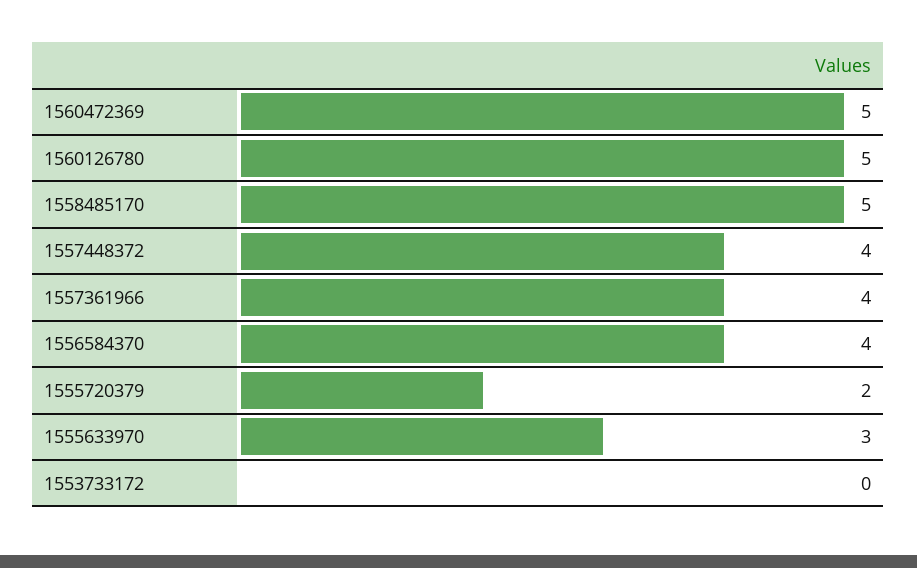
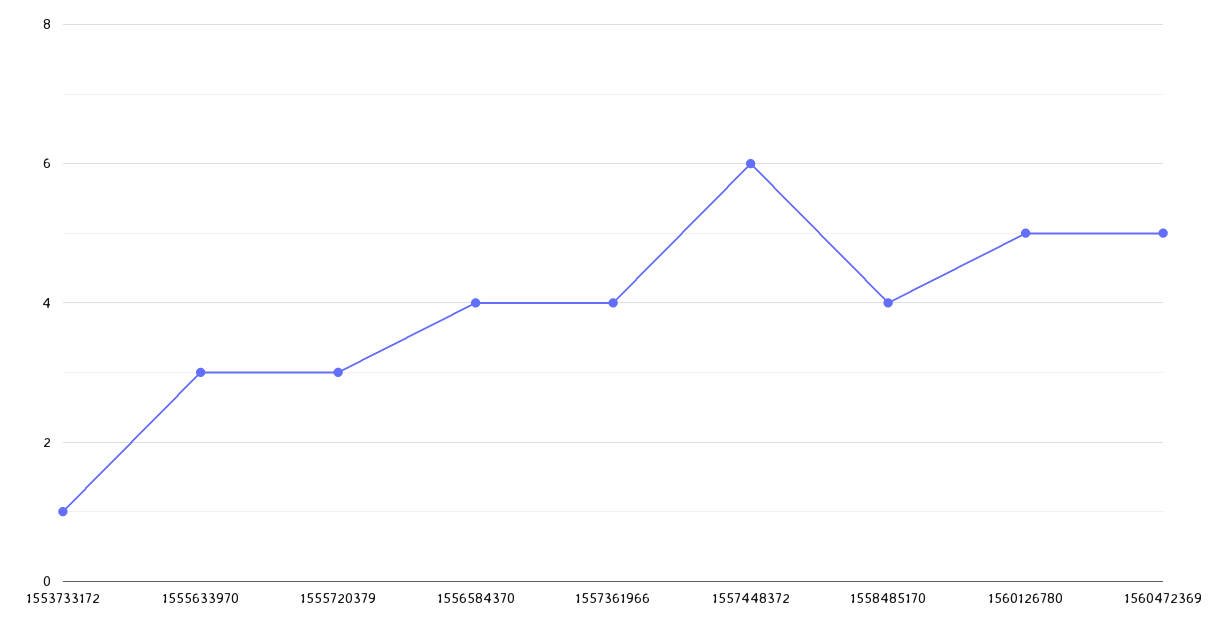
  {
    "1560472369": 5,
    "1560126780": 5,
-   "1558485170": 5,
+   "1558485170": 4,
-   "1557448372": 4,
+   "1557448372": 6,
    "1557361966": 4,
    "1556584370": 4,
-   "1555720379": 2,
+   "1555720379": 3,
    "1555633970": 3,
-   "1553733172": 0
+   "1553733172": 1
  }

